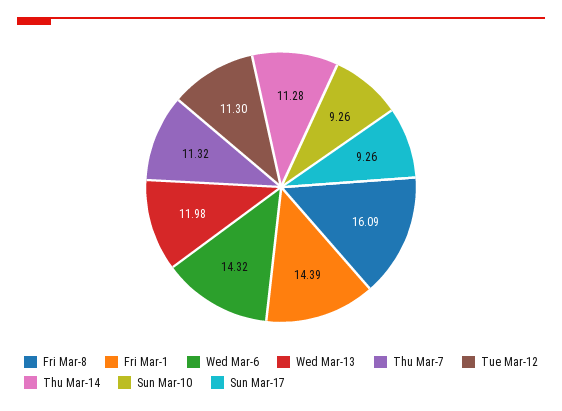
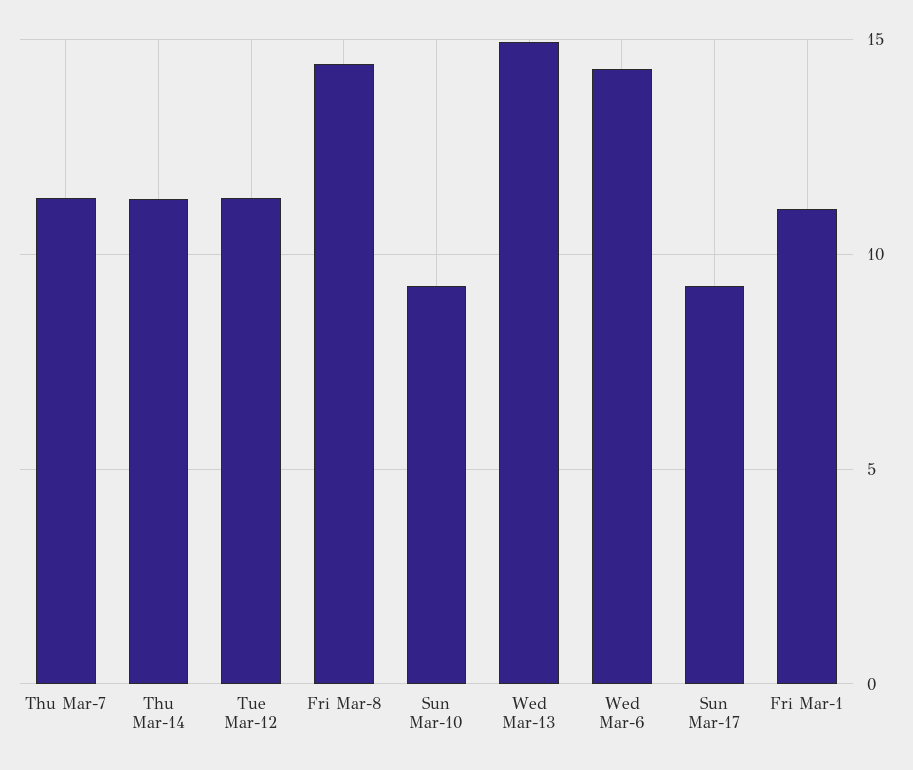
  {
-   "Fri Mar-8": 16.09,
+   "Fri Mar-8": 14.5,
-   "Fri Mar-1": 14.39,
+   "Fri Mar-1": 11,
    "Wed Mar-6": 14.32,
-   "Wed Mar-13": 11.98,
+   "Wed Mar-13": 15,
    "Thu Mar-7": 11.32,
    "Tue Mar-12": 11.3,
    "Thu Mar-14": 11.28,
    "Sun Mar-10": 9.26,
    "Sun Mar-17": 9.26
  }

